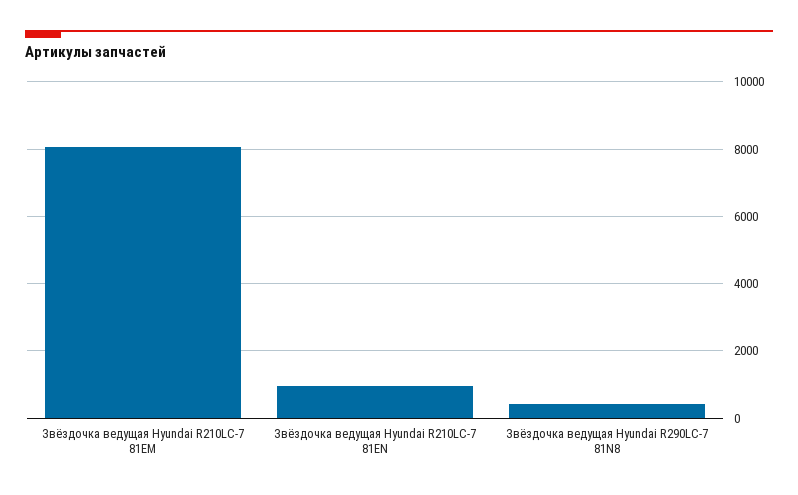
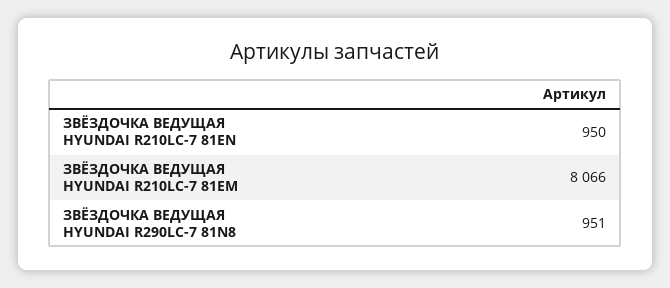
  {
    "Звёздочка ведущая Hyundai R210LC-7 81EM": 8066,
    "Звёздочка ведущая Hyundai R210LC-7 81EN": 950,
-   "Звёздочка ведущая Hyundai R290LC-7 81N8": 400
+   "Звёздочка ведущая Hyundai R290LC-7 81N8": 951
  }

